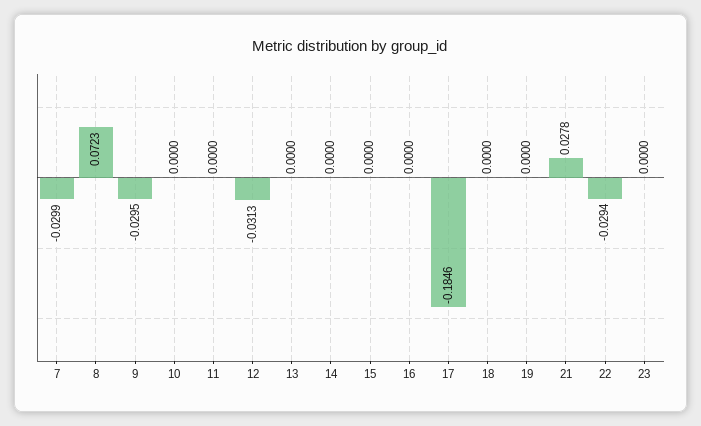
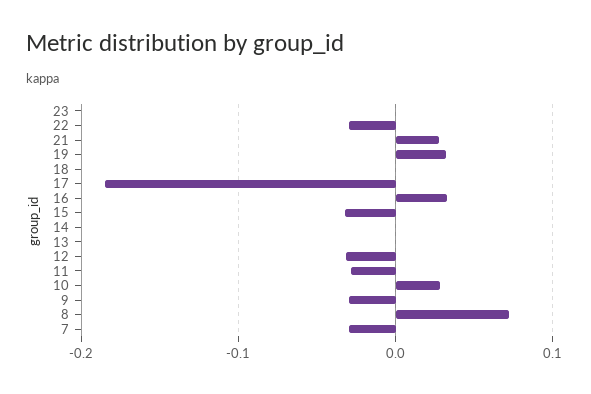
  {
    "7": -0.0299,
    "8": 0.0723,
    "9": -0.0295,
-   "10": 0,
+   "10": 0.03,
-   "11": 0,
+   "11": -0.03,
    "12": -0.0313,
    "13": 0,
    "14": 0,
-   "15": 0,
+   "15": -0.03,
-   "16": 0,
+   "16": 0.03,
    "17": -0.1846,
    "18": 0,
-   "19": 0,
+   "19": 0.03,
    "21": 0.0278,
    "22": -0.0294,
    "23": 0
  }

